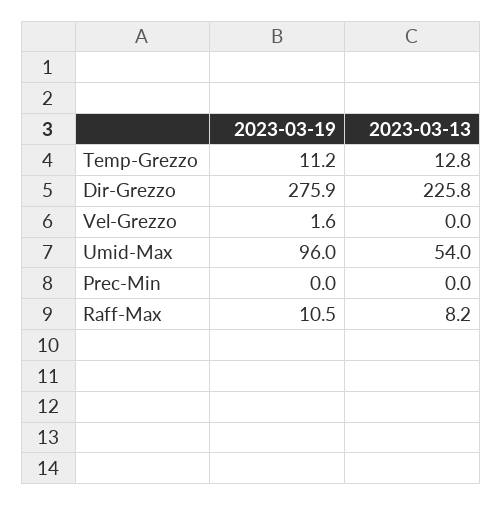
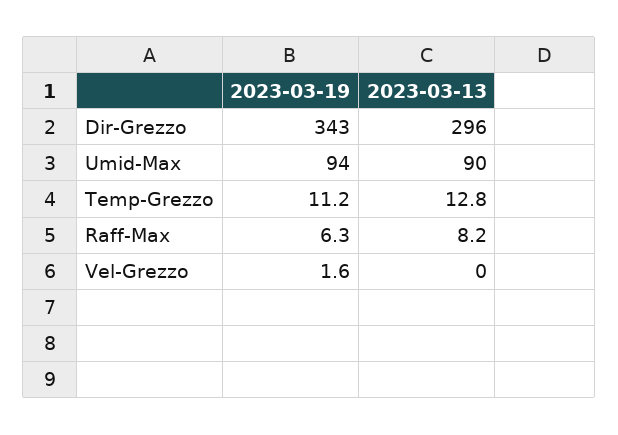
  {
    "2023-03-19": {
      "Temp-Grezzo": 11.2,
-     "Dir-Grezzo": 275.9,
+     "Dir-Grezzo": 343,
      "Vel-Grezzo": 1.6,
-     "Umid-Max": 96,
+     "Umid-Max": 94,
-     "Prec-Min": 0,
-     "Raff-Max": 10.5
+     "Raff-Max": 6.3
    },
    "2023-03-13": {
      "Temp-Grezzo": 12.8,
-     "Dir-Grezzo": 225.8,
+     "Dir-Grezzo": 296,
      "Vel-Grezzo": 0,
-     "Umid-Max": 54,
+     "Umid-Max": 90,
-     "Prec-Min": 0,
      "Raff-Max": 8.2
    }
  }

